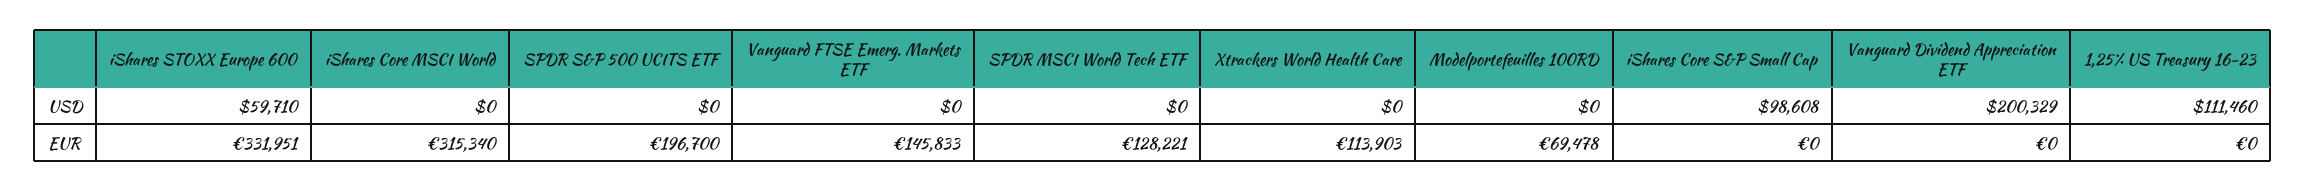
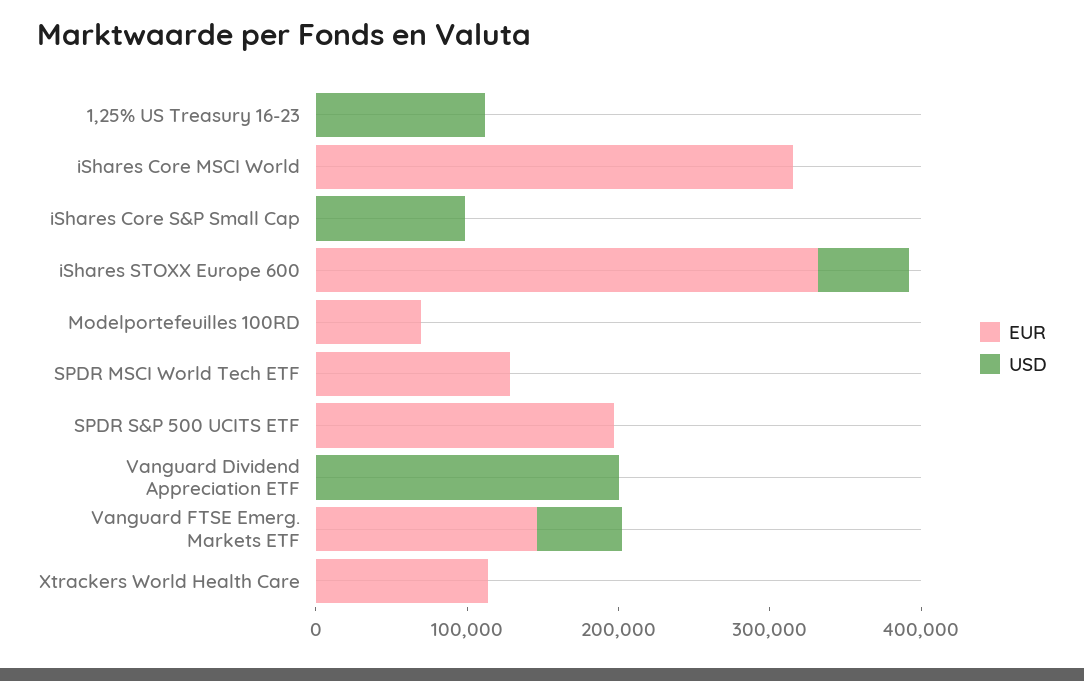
  {
    "USD": {
      "iShares STOXX Europe 600": 59710,
      "iShares Core MSCI World": 0,
      "SPDR S&P 500 UCITS ETF": 0,
-     "Vanguard FTSE Emerg. Markets ETF": 0,
+     "Vanguard FTSE Emerg. Markets ETF": 60000,
      "SPDR MSCI World Tech ETF": 0,
      "Xtrackers World Health Care": 0,
      "Modelportefeuilles 100RD": 0,
      "iShares Core S&P Small Cap": 98608,
      "Vanguard Dividend Appreciation ETF": 200329,
      "1,25% US Treasury 16-23": 111460
    },
    "EUR": {
      "iShares STOXX Europe 600": 331951,
      "iShares Core MSCI World": 315340,
      "SPDR S&P 500 UCITS ETF": 196700,
      "Vanguard FTSE Emerg. Markets ETF": 145833,
      "SPDR MSCI World Tech ETF": 128221,
      "Xtrackers World Health Care": 113903,
      "Modelportefeuilles 100RD": 69478,
      "iShares Core S&P Small Cap": 0,
      "Vanguard Dividend Appreciation ETF": 0,
      "1,25% US Treasury 16-23": 0
    }
  }

